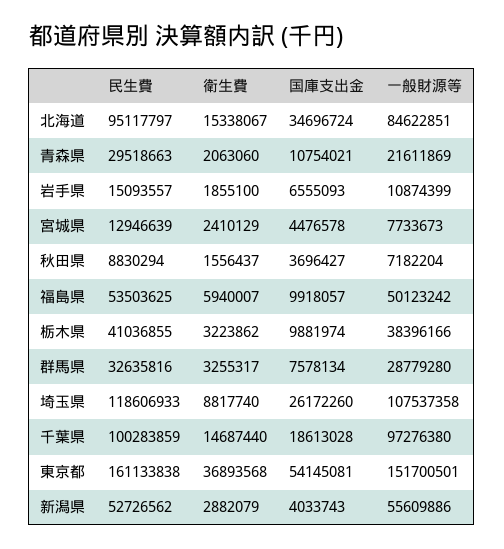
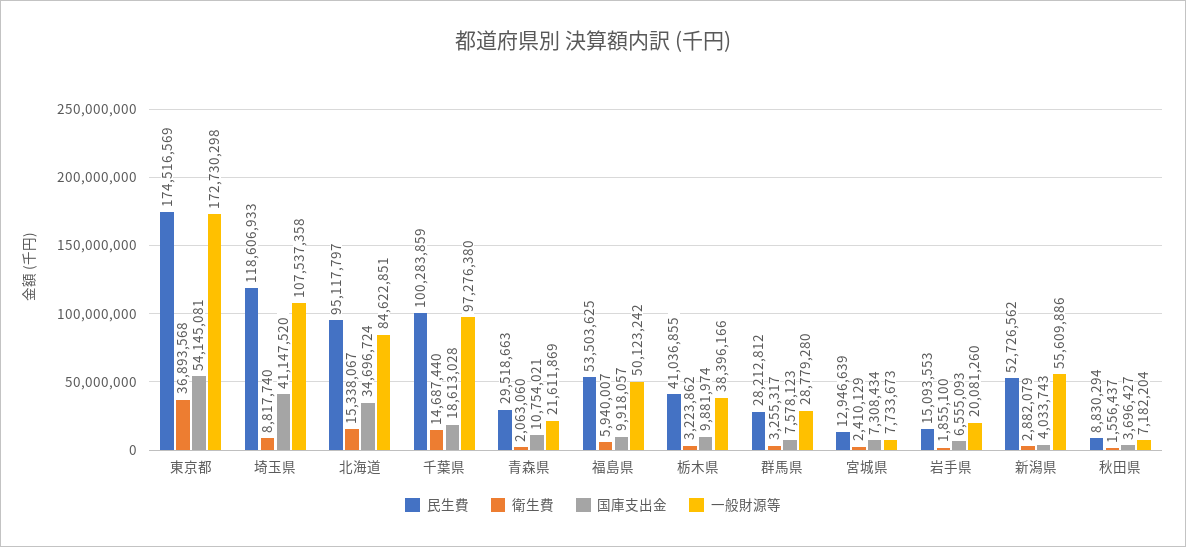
  {
    "民生費": {
      "北海道": 95117797,
      "青森県": 29518663,
-     "岩手県": 15093557,
+     "岩手県": 15093553,
      "宮城県": 12946639,
      "秋田県": 8830294,
      "福島県": 53503625,
      "栃木県": 41036855,
-     "群馬県": 32635816,
+     "群馬県": 28212812,
      "埼玉県": 118606933,
      "千葉県": 100283859,
-     "東京都": 161133838,
+     "東京都": 174516569,
      "新潟県": 52726562
    },
    "衛生費": {
      "北海道": 15338067,
      "青森県": 2063060,
      "岩手県": 1855100,
      "宮城県": 2410129,
      "秋田県": 1556437,
      "福島県": 5940007,
      "栃木県": 3223862,
      "群馬県": 3255317,
      "埼玉県": 8817740,
      "千葉県": 14687440,
      "東京都": 36893568,
      "新潟県": 2882079
    },
    "国庫支出金": {
      "北海道": 34696724,
      "青森県": 10754021,
      "岩手県": 6555093,
-     "宮城県": 4476578,
+     "宮城県": 7308434,
      "秋田県": 3696427,
      "福島県": 9918057,
      "栃木県": 9881974,
-     "群馬県": 7578134,
+     "群馬県": 7578123,
-     "埼玉県": 26172260,
+     "埼玉県": 41147520,
      "千葉県": 18613028,
      "東京都": 54145081,
      "新潟県": 4033743
    },
    "一般財源等": {
      "北海道": 84622851,
      "青森県": 21611869,
-     "岩手県": 10874399,
+     "岩手県": 20081260,
      "宮城県": 7733673,
      "秋田県": 7182204,
      "福島県": 50123242,
      "栃木県": 38396166,
      "群馬県": 28779280,
      "埼玉県": 107537358,
      "千葉県": 97276380,
-     "東京都": 151700501,
+     "東京都": 172730298,
      "新潟県": 55609886
    }
  }

